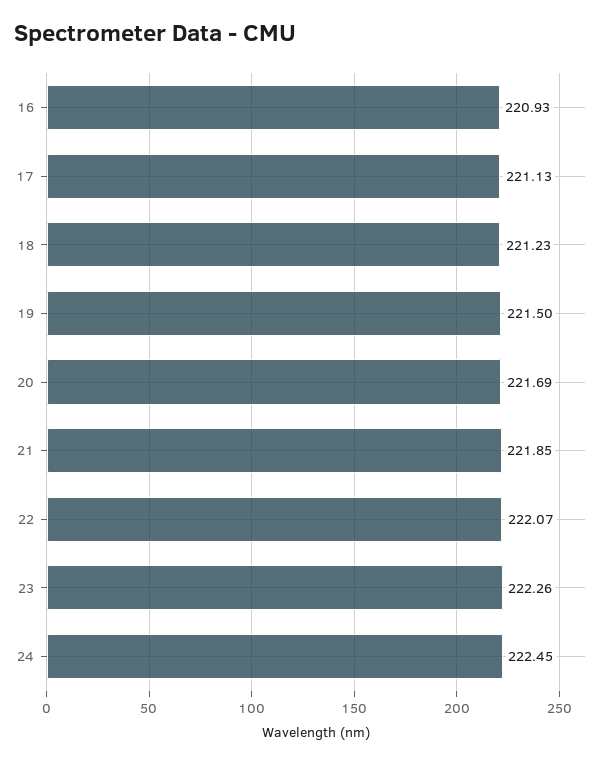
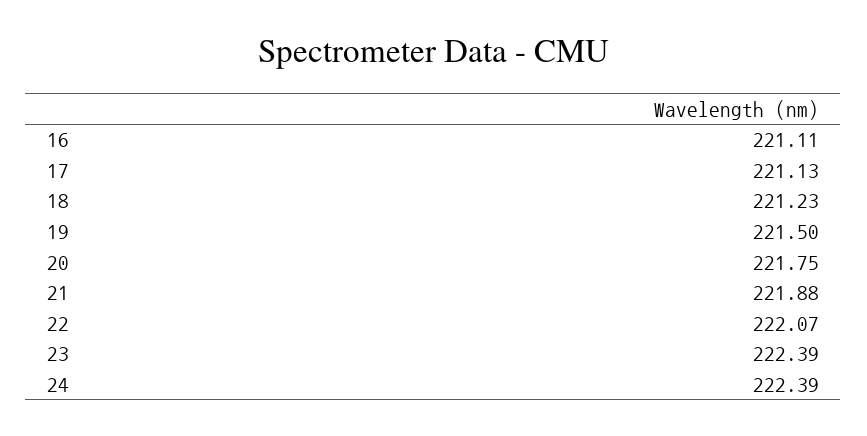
  {
-   "16": 220.93,
+   "16": 221.11,
    "17": 221.13,
    "18": 221.23,
    "19": 221.5,
-   "20": 221.69,
+   "20": 221.75,
-   "21": 221.85,
+   "21": 221.88,
    "22": 222.07,
-   "23": 222.26,
+   "23": 222.39,
-   "24": 222.45
+   "24": 222.39
  }

